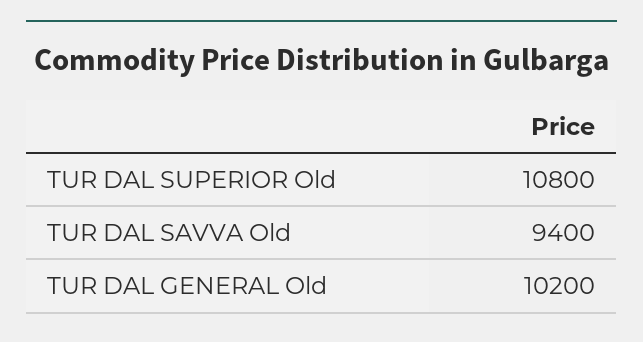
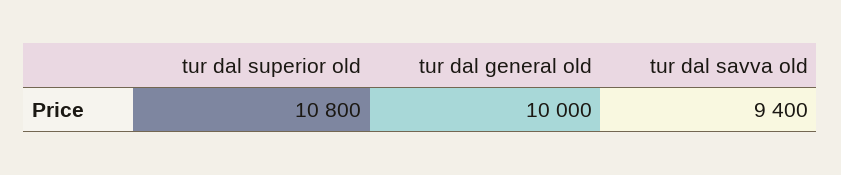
  {
    "TUR DAL SUPERIOR Old": 10800,
    "TUR DAL SAVVA Old": 9400,
-   "TUR DAL GENERAL Old": 10200
+   "TUR DAL GENERAL Old": 10000
  }

